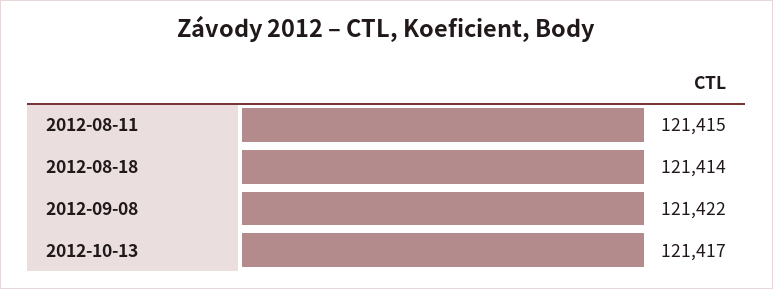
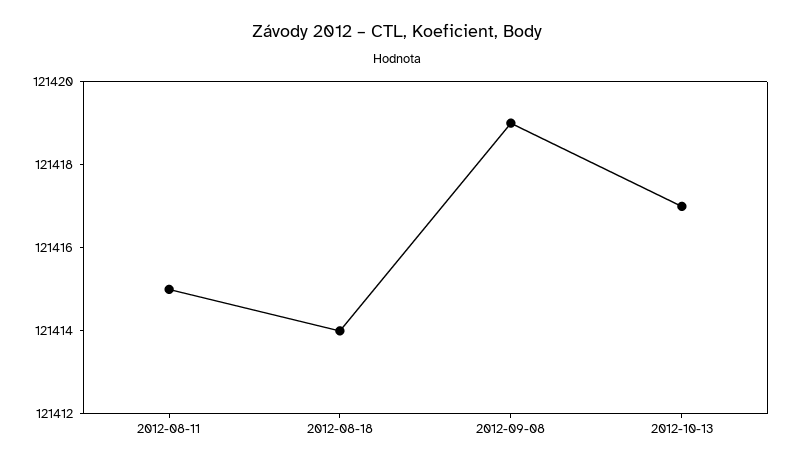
  {
    "2012-08-11": 121415,
    "2012-08-18": 121414,
-   "2012-09-08": 121422,
+   "2012-09-08": 121419,
    "2012-10-13": 121417
  }

